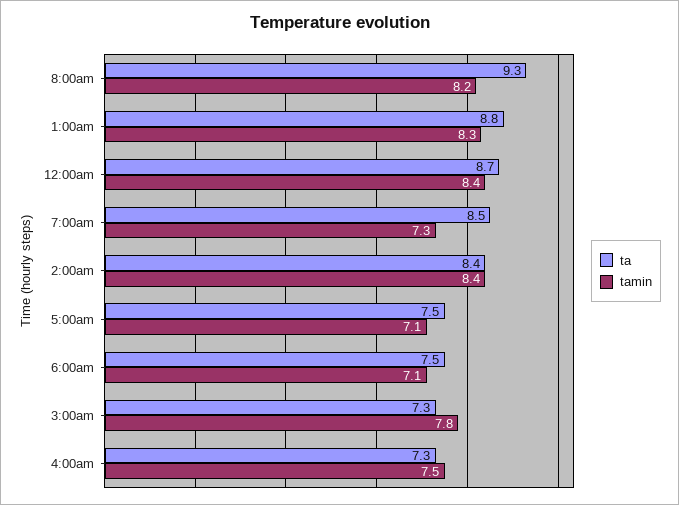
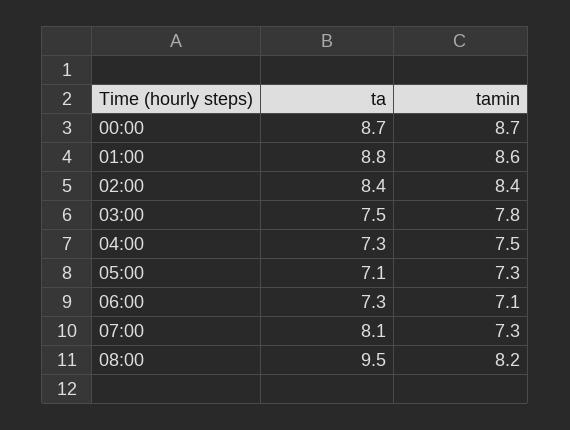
  {
    "ta": {
-     "8:00am": 9.3,
+     "8:00am": 9.5,
      "1:00am": 8.8,
      "12:00am": 8.7,
-     "7:00am": 8.5,
+     "7:00am": 8.1,
      "2:00am": 8.4,
-     "5:00am": 7.5,
+     "5:00am": 7.1,
-     "6:00am": 7.5,
+     "6:00am": 7.3,
-     "3:00am": 7.3,
+     "3:00am": 7.5,
      "4:00am": 7.3
    },
    "tamin": {
      "8:00am": 8.2,
-     "1:00am": 8.3,
+     "1:00am": 8.6,
-     "12:00am": 8.4,
+     "12:00am": 8.7,
      "7:00am": 7.3,
      "2:00am": 8.4,
-     "5:00am": 7.1,
+     "5:00am": 7.3,
      "6:00am": 7.1,
      "3:00am": 7.8,
      "4:00am": 7.5
    }
  }

